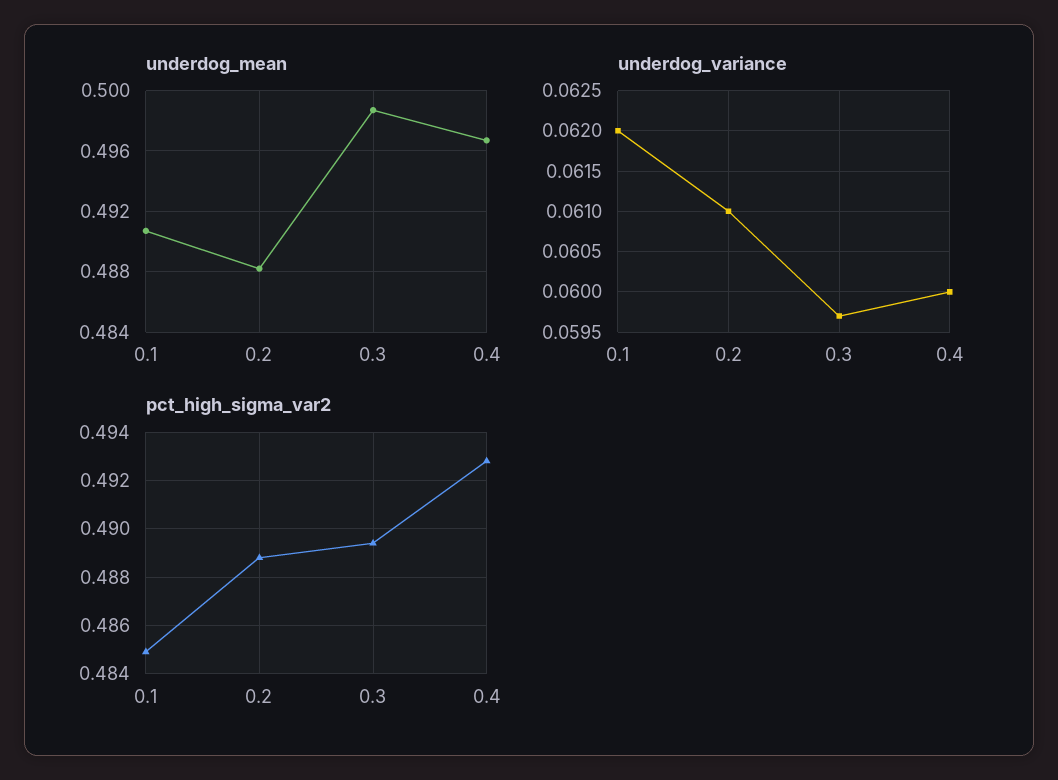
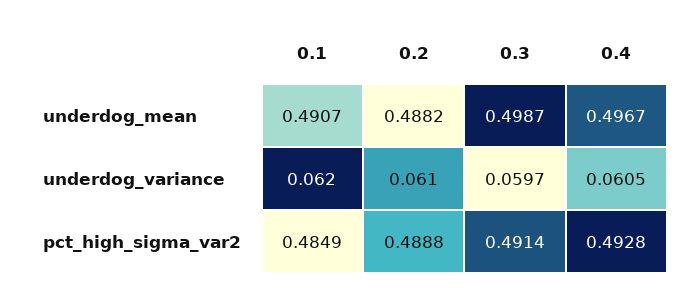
  {
    "underdog_mean": {
      "0.1": 0.4907,
      "0.2": 0.4882,
      "0.3": 0.4987,
      "0.4": 0.4967
    },
    "underdog_variance": {
      "0.1": 0.062,
      "0.2": 0.061,
      "0.3": 0.0597,
-     "0.4": 0.06
+     "0.4": 0.0605
    },
    "pct_high_sigma_var2": {
      "0.1": 0.4849,
      "0.2": 0.4888,
-     "0.3": 0.4895,
+     "0.3": 0.4914,
      "0.4": 0.4928
    }
  }

